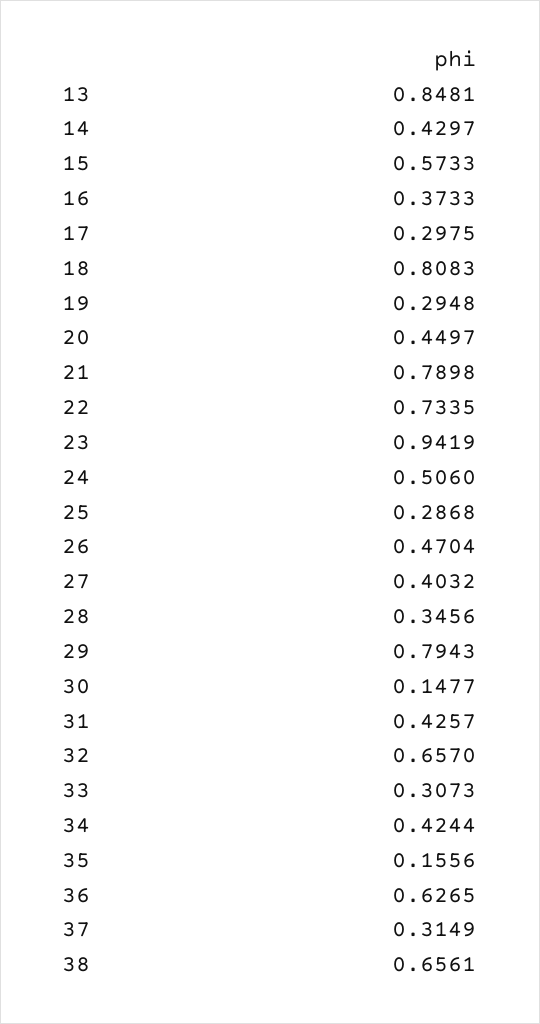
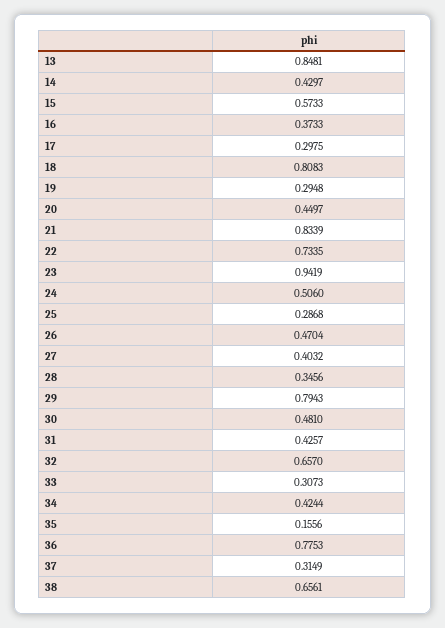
  {
    "13": 0.8481,
    "14": 0.4297,
    "15": 0.5733,
    "16": 0.3733,
    "17": 0.2975,
    "18": 0.8083,
    "19": 0.2948,
    "20": 0.4497,
-   "21": 0.7898,
+   "21": 0.8339,
    "22": 0.7335,
    "23": 0.9419,
    "24": 0.506,
    "25": 0.2868,
    "26": 0.4704,
    "27": 0.4032,
    "28": 0.3456,
    "29": 0.7943,
-   "30": 0.1477,
+   "30": 0.481,
    "31": 0.4257,
    "32": 0.657,
    "33": 0.3073,
    "34": 0.4244,
    "35": 0.1556,
-   "36": 0.6265,
+   "36": 0.7753,
    "37": 0.3149,
    "38": 0.6561
  }

